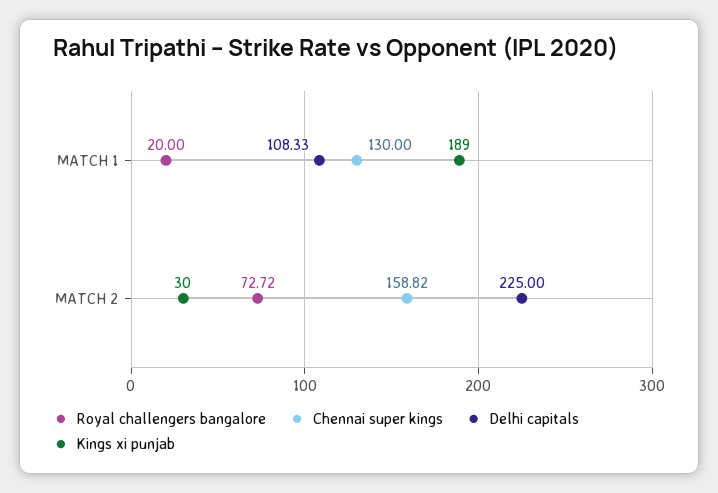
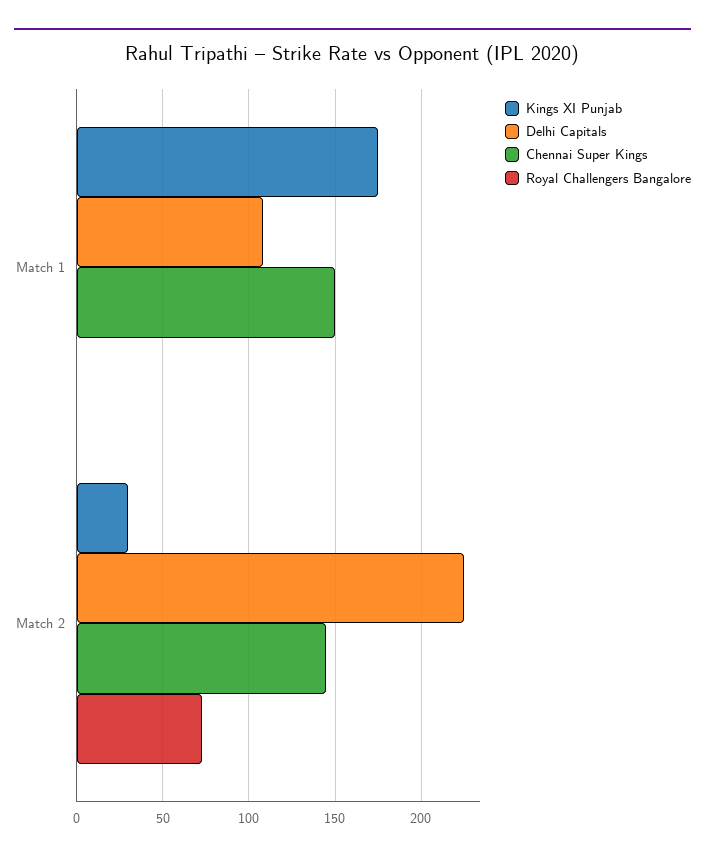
  {
    "Royal challengers bangalore": {
-     "MATCH 1": 20,
+     "MATCH 1": 0,
      "MATCH 2": 72.72
    },
    "Chennai super kings": {
-     "MATCH 1": 130,
+     "MATCH 1": 150,
-     "MATCH 2": 158.82
+     "MATCH 2": 145
    },
    "Delhi capitals": {
      "MATCH 1": 108.33,
      "MATCH 2": 225
    },
    "Kings xi punjab": {
-     "MATCH 1": 189,
+     "MATCH 1": 175,
      "MATCH 2": 30
    }
  }

